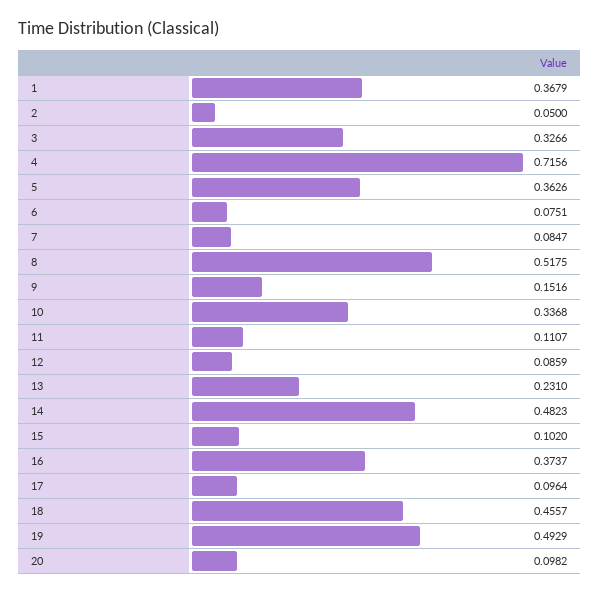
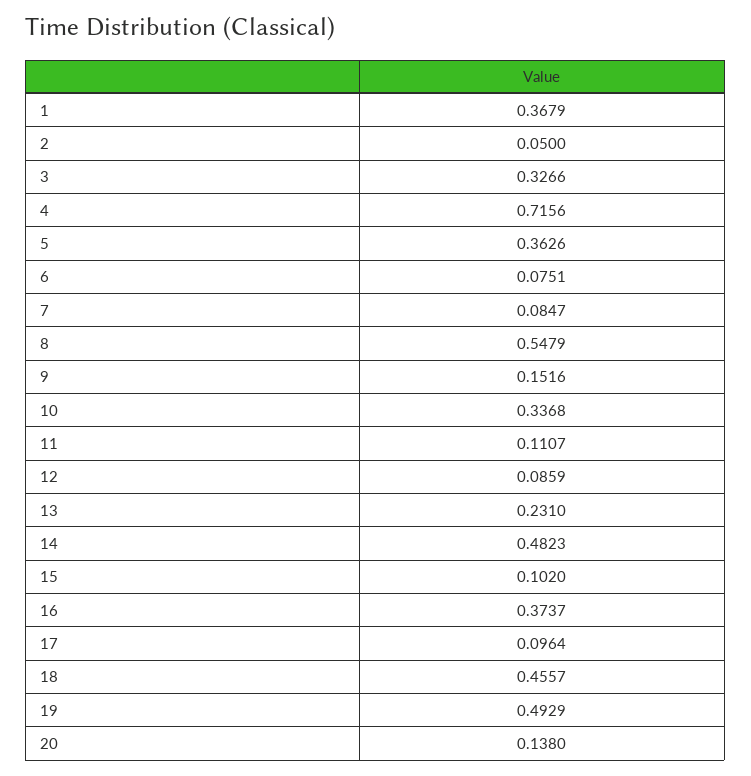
  {
    "1": 0.3679,
    "2": 0.05,
    "3": 0.3266,
    "4": 0.7156,
    "5": 0.3626,
    "6": 0.0751,
    "7": 0.0847,
-   "8": 0.5175,
+   "8": 0.5479,
    "9": 0.1516,
    "10": 0.3368,
    "11": 0.1107,
    "12": 0.0859,
    "13": 0.231,
    "14": 0.4823,
    "15": 0.102,
    "16": 0.3737,
    "17": 0.0964,
    "18": 0.4557,
    "19": 0.4929,
-   "20": 0.0982
+   "20": 0.138
  }

